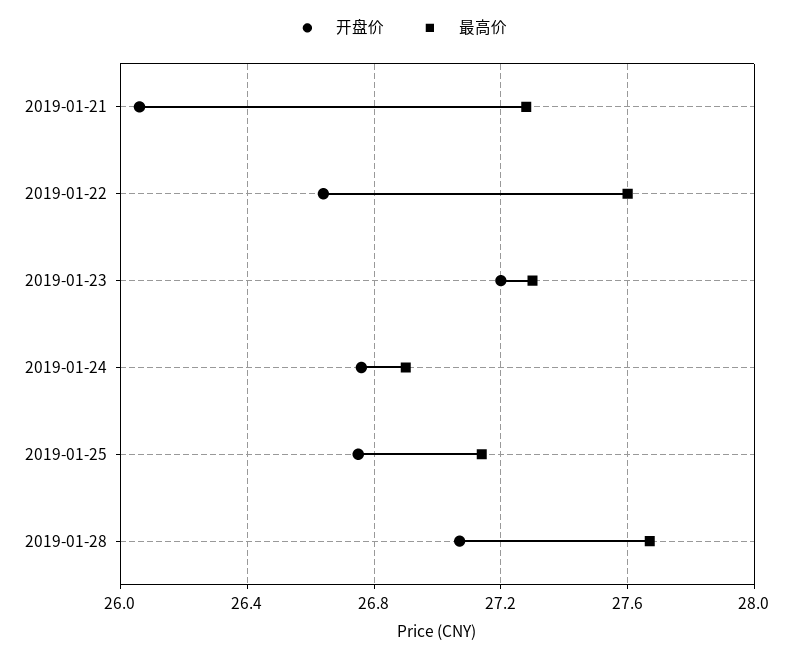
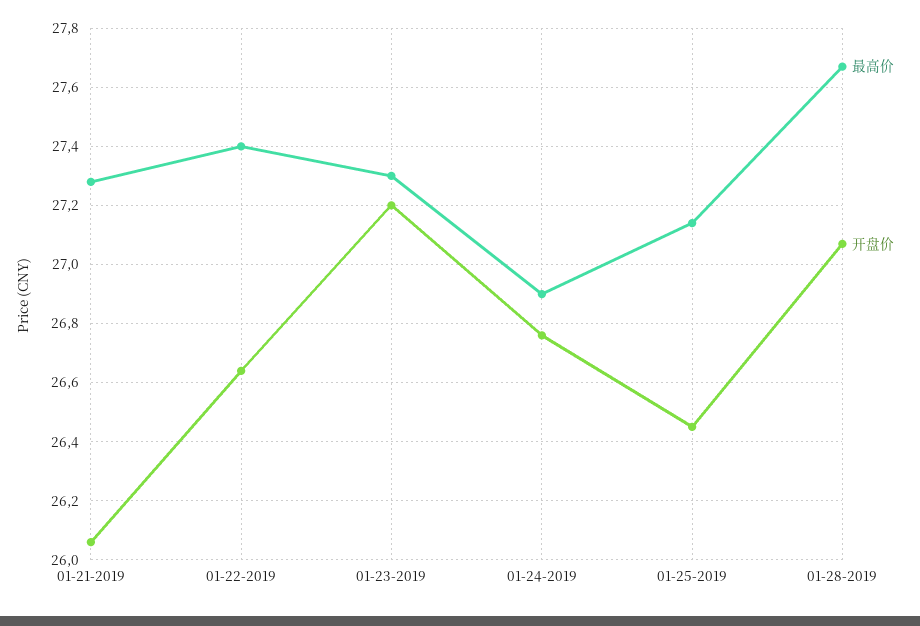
  {
    "开盘价": {
      "2019-01-21": 26.05,
      "2019-01-22": 26.65,
      "2019-01-23": 27.2,
      "2019-01-24": 26.75,
-     "2019-01-25": 26.75,
+     "2019-01-25": 26.45,
      "2019-01-28": 27.05
    },
    "最高价": {
      "2019-01-21": 27.3,
-     "2019-01-22": 27.6,
+     "2019-01-22": 27.4,
      "2019-01-23": 27.3,
      "2019-01-24": 26.9,
      "2019-01-25": 27.15,
      "2019-01-28": 27.65
    }
  }

